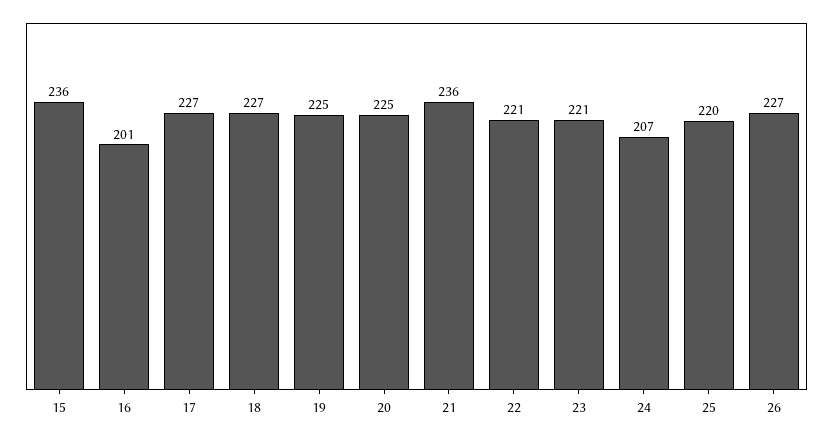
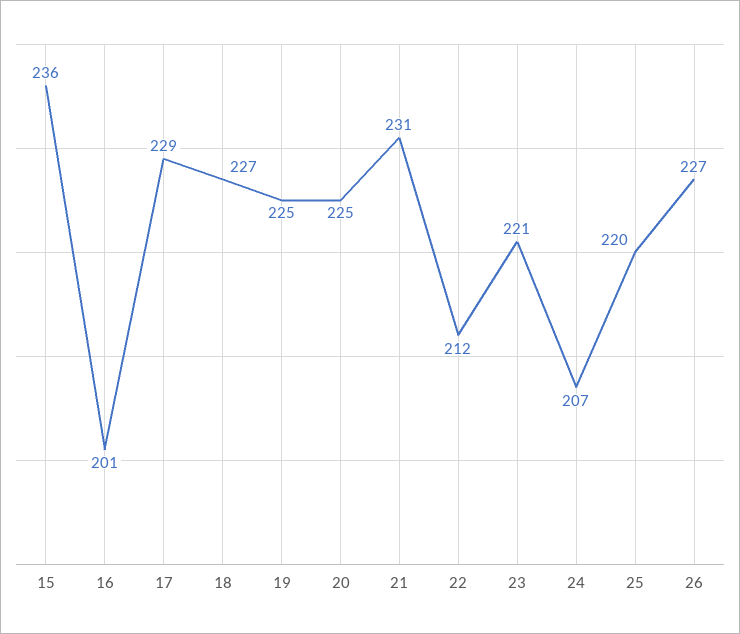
  {
    "15": 236,
    "16": 201,
-   "17": 227,
+   "17": 229,
    "18": 227,
    "19": 225,
    "20": 225,
-   "21": 236,
+   "21": 231,
-   "22": 221,
+   "22": 212,
    "23": 221,
    "24": 207,
    "25": 220,
    "26": 227
  }

